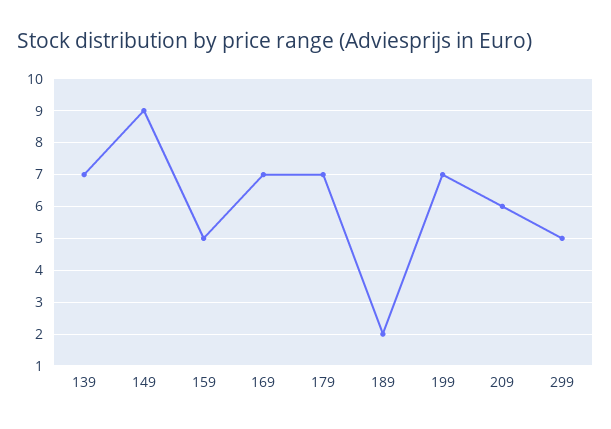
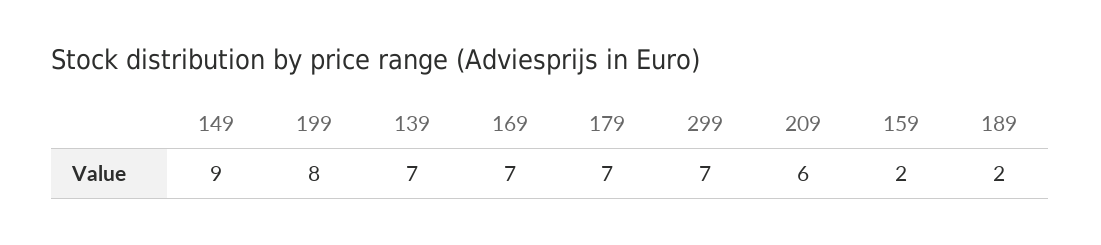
  {
    "139": 7,
    "149": 9,
-   "159": 5,
+   "159": 2,
    "169": 7,
    "179": 7,
    "189": 2,
-   "199": 7,
+   "199": 8,
    "209": 6,
-   "299": 5
+   "299": 7
  }

